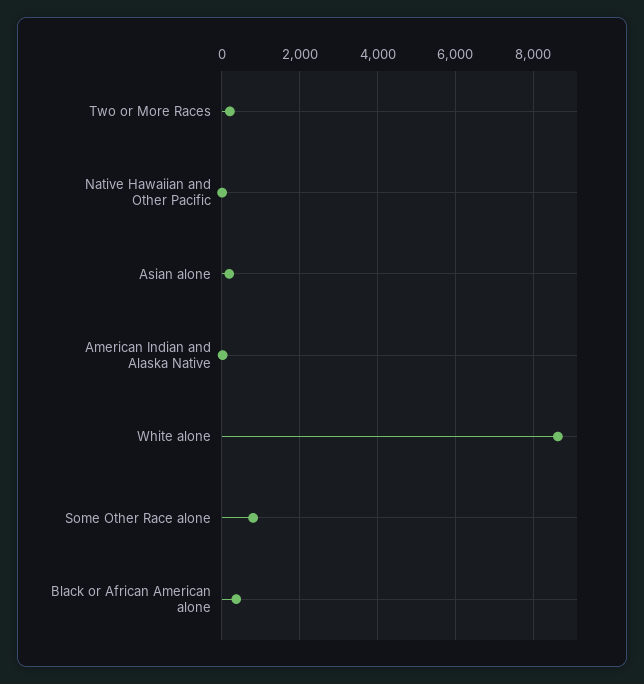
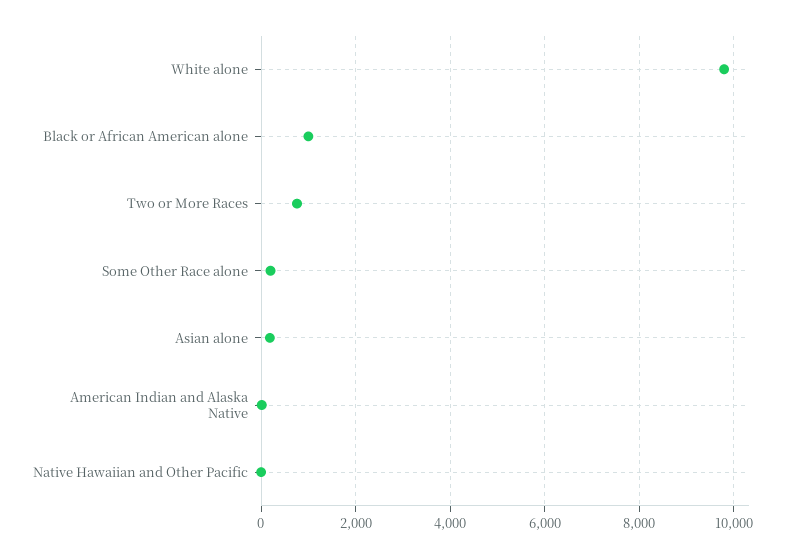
  {
-   "Two or More Races": 200,
+   "Two or More Races": 800,
    "Native Hawaiian and Other Pacific": 0,
    "Asian alone": 200,
    "American Indian and Alaska Native": 0,
-   "White alone": 8600,
+   "White alone": 9800,
-   "Some Other Race alone": 800,
+   "Some Other Race alone": 200,
-   "Black or African American alone": 400
+   "Black or African American alone": 1000
  }

